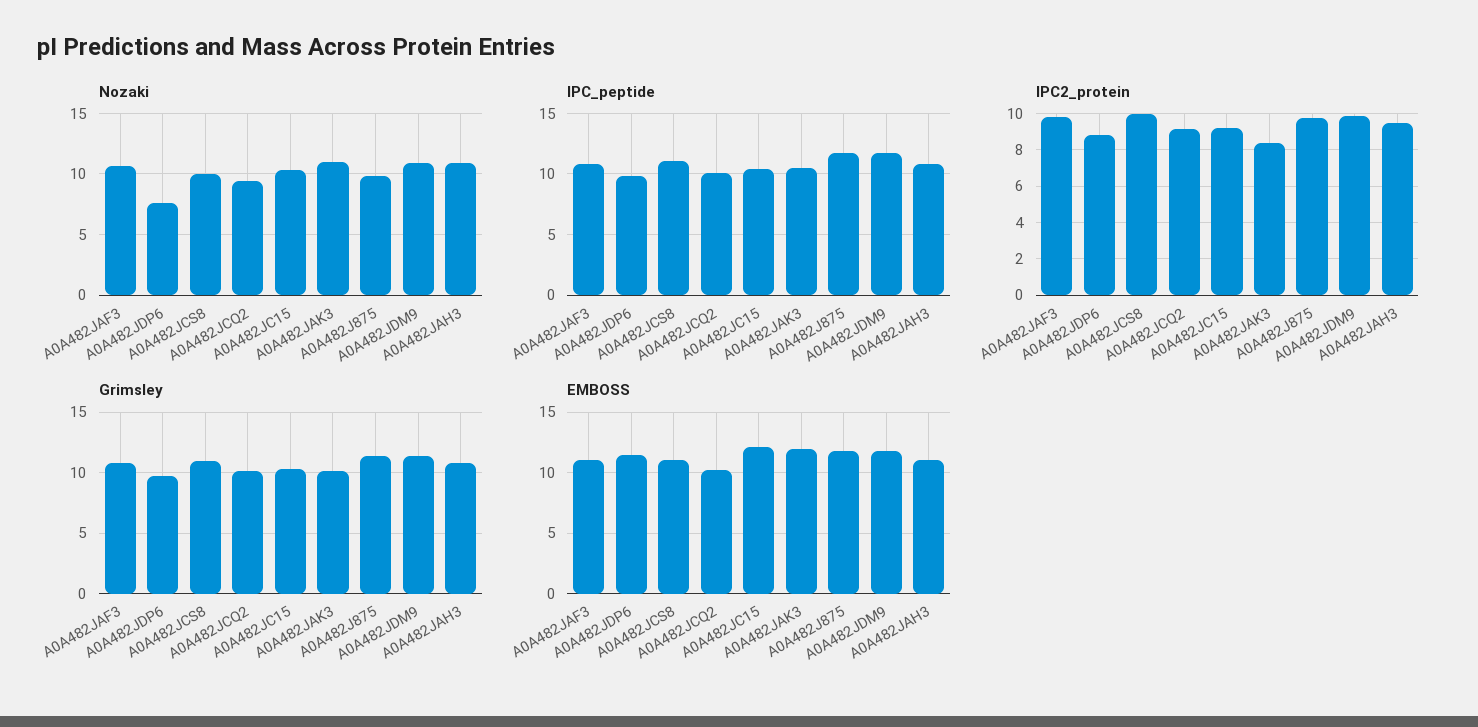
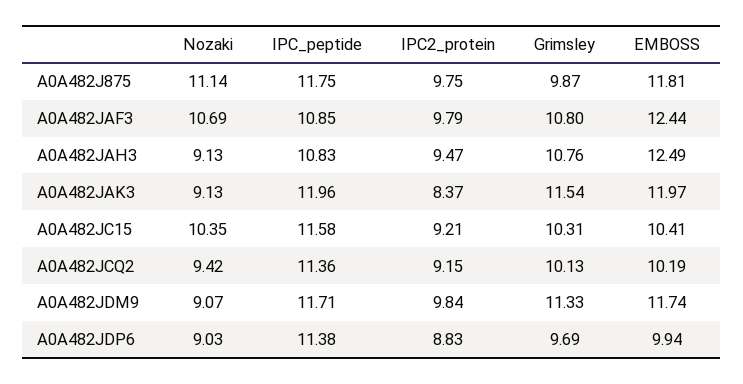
  {
    "Nozaki": {
      "A0A482JAF3": 10.69,
-     "A0A482JDP6": 7.5,
+     "A0A482JDP6": 9.03,
-     "A0A482JCS8": 10,
      "A0A482JCQ2": 9.42,
      "A0A482JC15": 10.35,
-     "A0A482JAK3": 11,
+     "A0A482JAK3": 9.13,
-     "A0A482J875": 10,
+     "A0A482J875": 11.14,
-     "A0A482JDM9": 11,
+     "A0A482JDM9": 9.07,
-     "A0A482JAH3": 11
+     "A0A482JAH3": 9.13
    },
    "IPC_peptide": {
      "A0A482JAF3": 10.85,
-     "A0A482JDP6": 10,
+     "A0A482JDP6": 11.38,
-     "A0A482JCS8": 11,
-     "A0A482JCQ2": 10,
+     "A0A482JCQ2": 11.36,
-     "A0A482JC15": 10.5,
+     "A0A482JC15": 11.58,
-     "A0A482JAK3": 10.5,
+     "A0A482JAK3": 11.96,
      "A0A482J875": 11.75,
      "A0A482JDM9": 11.71,
      "A0A482JAH3": 10.83
    },
    "IPC2_protein": {
      "A0A482JAF3": 9.79,
      "A0A482JDP6": 8.83,
-     "A0A482JCS8": 10,
      "A0A482JCQ2": 9.15,
      "A0A482JC15": 9.21,
      "A0A482JAK3": 8.37,
      "A0A482J875": 9.75,
      "A0A482JDM9": 9.84,
      "A0A482JAH3": 9.47
    },
    "Grimsley": {
      "A0A482JAF3": 10.8,
      "A0A482JDP6": 9.69,
-     "A0A482JCS8": 11,
      "A0A482JCQ2": 10.13,
      "A0A482JC15": 10.31,
-     "A0A482JAK3": 10,
+     "A0A482JAK3": 11.54,
-     "A0A482J875": 11.5,
+     "A0A482J875": 9.87,
      "A0A482JDM9": 11.33,
      "A0A482JAH3": 10.76
    },
    "EMBOSS": {
-     "A0A482JAF3": 11,
+     "A0A482JAF3": 12.44,
-     "A0A482JDP6": 11.5,
+     "A0A482JDP6": 9.94,
-     "A0A482JCS8": 11,
      "A0A482JCQ2": 10.19,
-     "A0A482JC15": 12,
+     "A0A482JC15": 10.41,
      "A0A482JAK3": 11.97,
      "A0A482J875": 11.81,
      "A0A482JDM9": 11.74,
-     "A0A482JAH3": 11
+     "A0A482JAH3": 12.49
    }
  }

